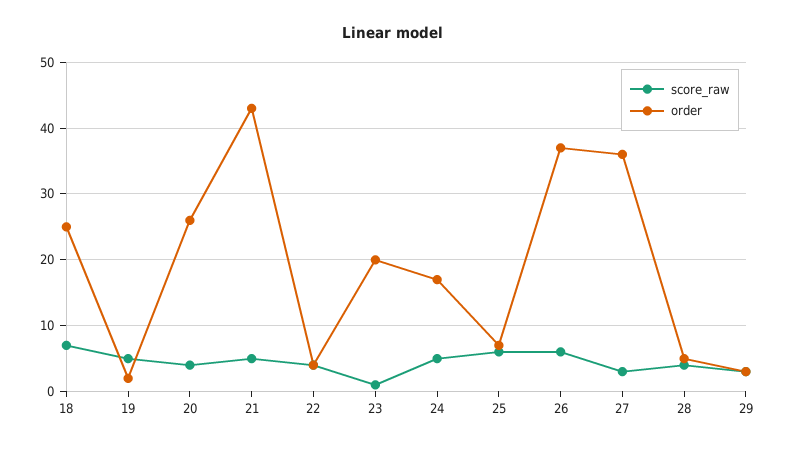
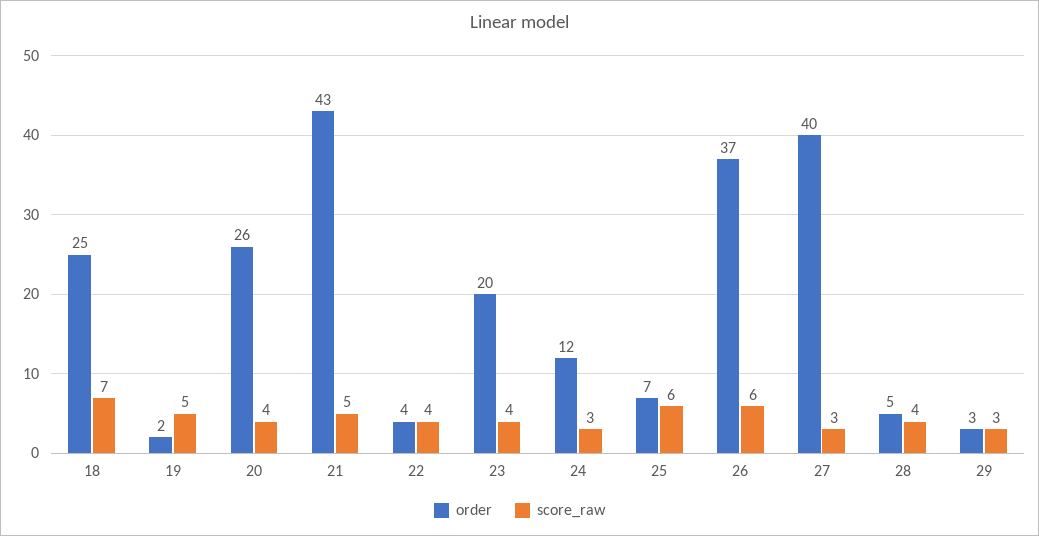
  {
    "score_raw": {
      "18": 7,
      "19": 5,
      "20": 4,
      "21": 5,
      "22": 4,
-     "23": 1,
+     "23": 4,
-     "24": 5,
+     "24": 3,
      "25": 6,
      "26": 6,
      "27": 3,
      "28": 4,
      "29": 3
    },
    "order": {
      "18": 25,
      "19": 2,
      "20": 26,
      "21": 43,
      "22": 4,
      "23": 20,
-     "24": 17,
+     "24": 12,
      "25": 7,
      "26": 37,
-     "27": 36,
+     "27": 40,
      "28": 5,
      "29": 3
    }
  }

